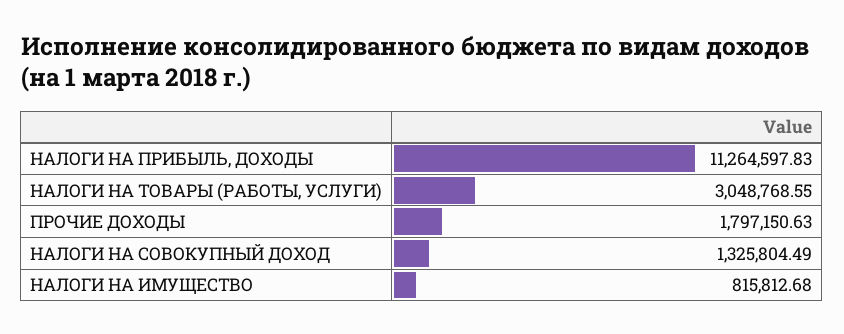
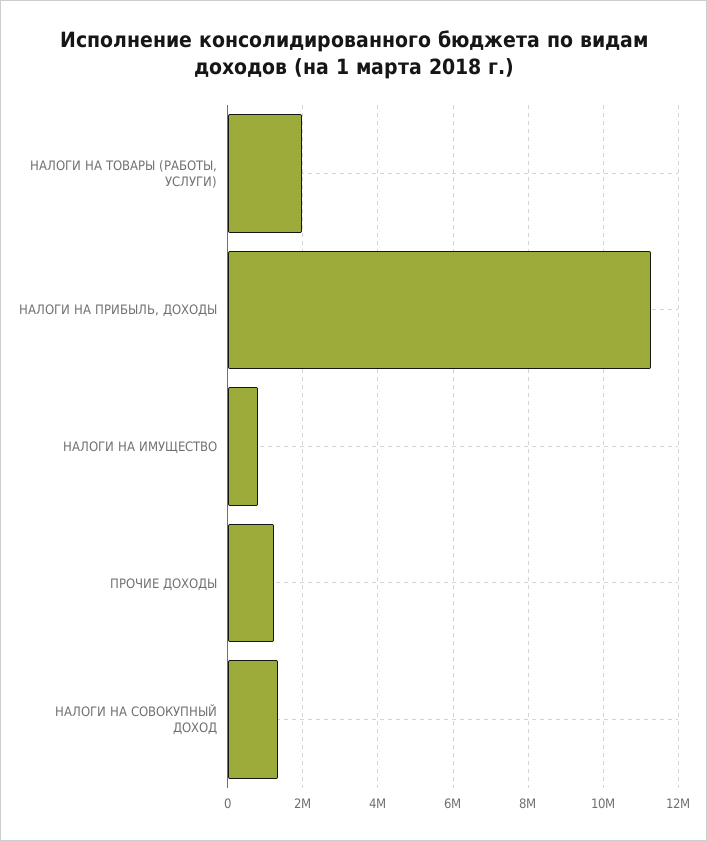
  {
    "НАЛОГИ НА ПРИБЫЛЬ, ДОХОДЫ": 11264597.83,
-   "НАЛОГИ НА ТОВАРЫ (РАБОТЫ, УСЛУГИ)": 3048768.55,
+   "НАЛОГИ НА ТОВАРЫ (РАБОТЫ, УСЛУГИ)": 2000000,
-   "ПРОЧИЕ ДОХОДЫ": 1797150.63,
+   "ПРОЧИЕ ДОХОДЫ": 1200000,
    "НАЛОГИ НА СОВОКУПНЫЙ ДОХОД": 1325804.49,
    "НАЛОГИ НА ИМУЩЕСТВО": 815812.68
  }

